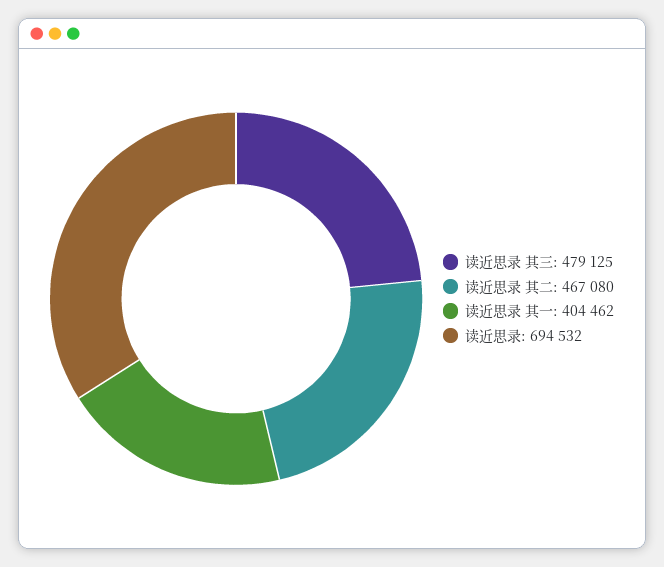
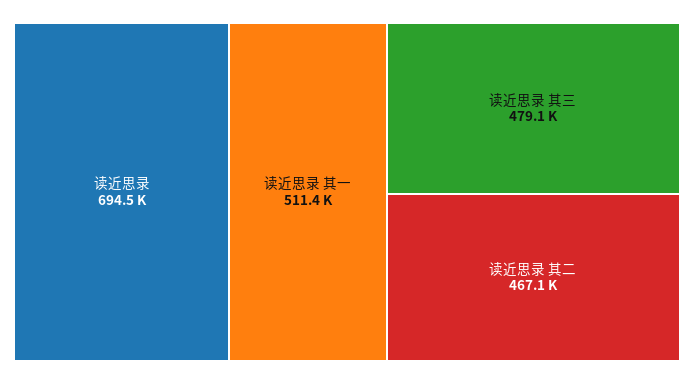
  {
    "读近思录 其三": 479125,
    "读近思录 其二": 467080,
-   "读近思录 其一": 404462,
+   "读近思录 其一": 511400,
    "读近思录": 694532
  }

